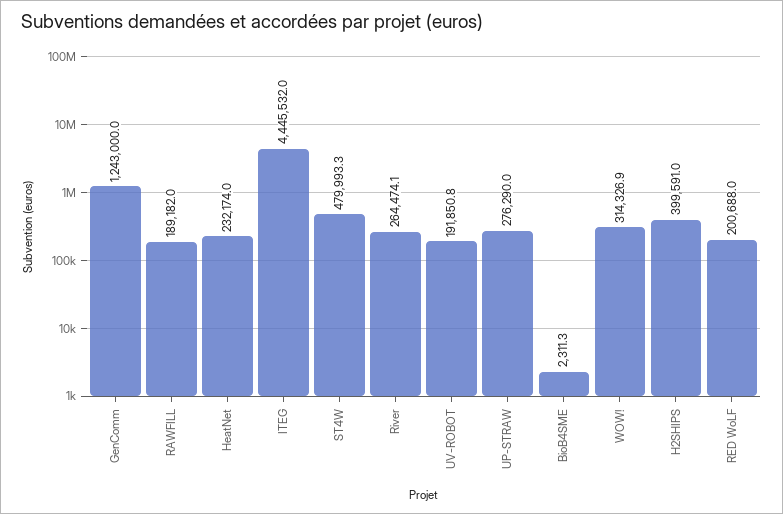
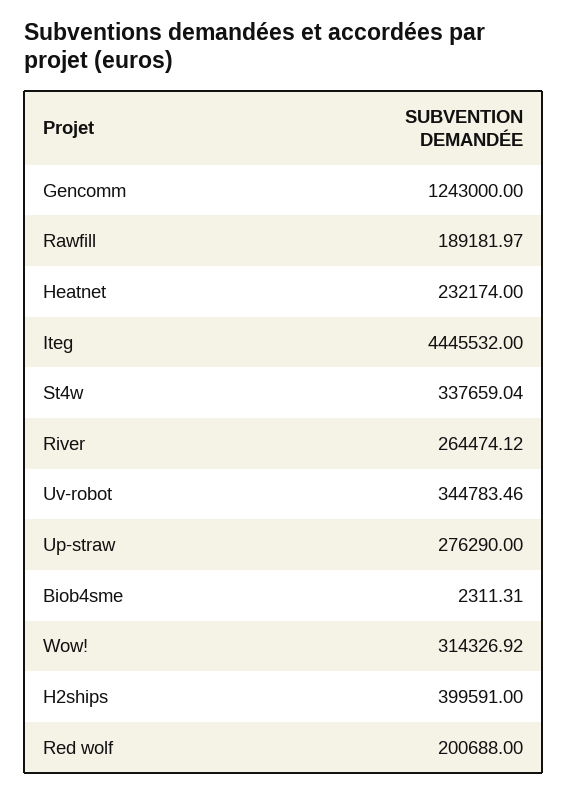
  {
    "GenComm": 1243000,
    "RAWFILL": 189181.97,
    "HeatNet": 232174,
    "ITEG": 4445532,
-   "ST4W": 479993.3,
+   "ST4W": 337659.04,
    "River": 264474.12,
-   "UV-ROBOT": 191850.8,
+   "UV-ROBOT": 344783.46,
    "UP-STRAW": 276290,
    "BioB4SME": 2311.31,
    "WOW!": 314326.92,
    "H2SHIPS": 399591,
    "RED WoLF": 200688
  }

